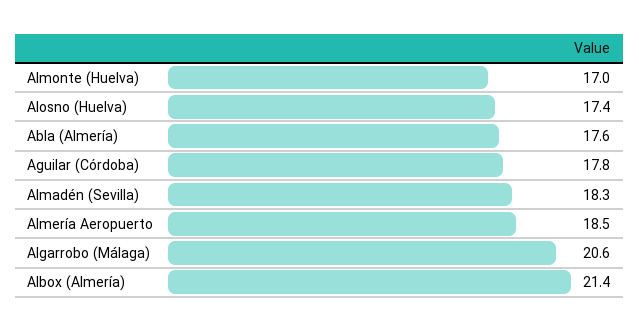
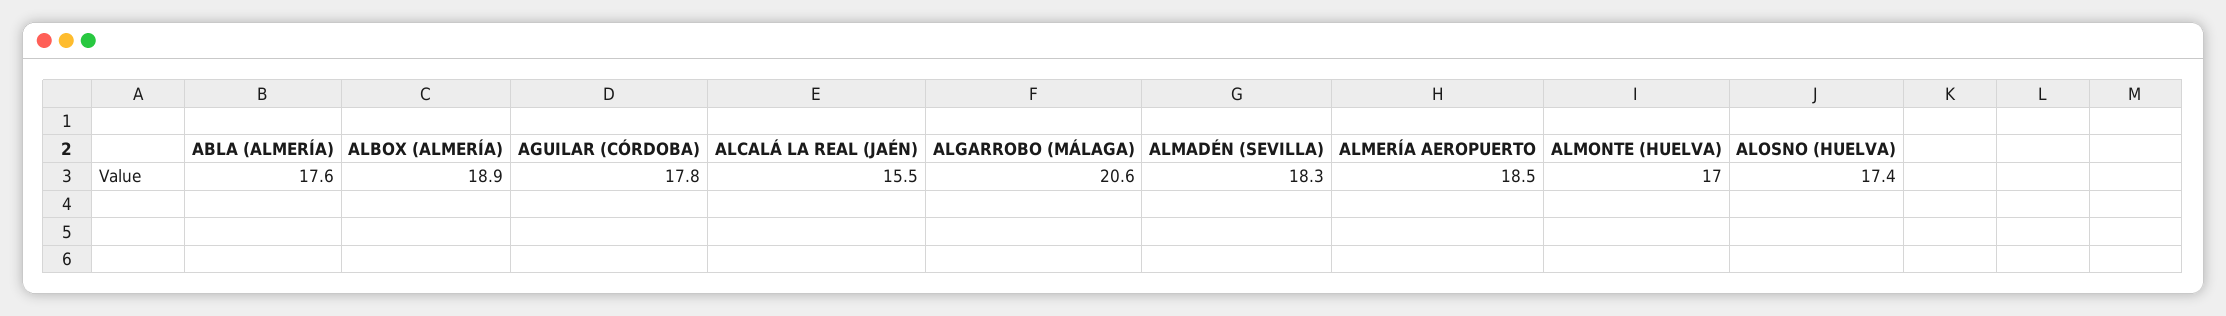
  {
    "Almonte (Huelva)": 17,
    "Alosno (Huelva)": 17.4,
    "Abla (Almería)": 17.6,
    "Aguilar (Córdoba)": 17.8,
    "Almadén (Sevilla)": 18.3,
    "Almería Aeropuerto": 18.5,
    "Algarrobo (Málaga)": 20.6,
-   "Albox (Almería)": 21.4
+   "Albox (Almería)": 18.9,
+   "ALCALÁ LA REAL (JAÉN)": 15.5
  }

